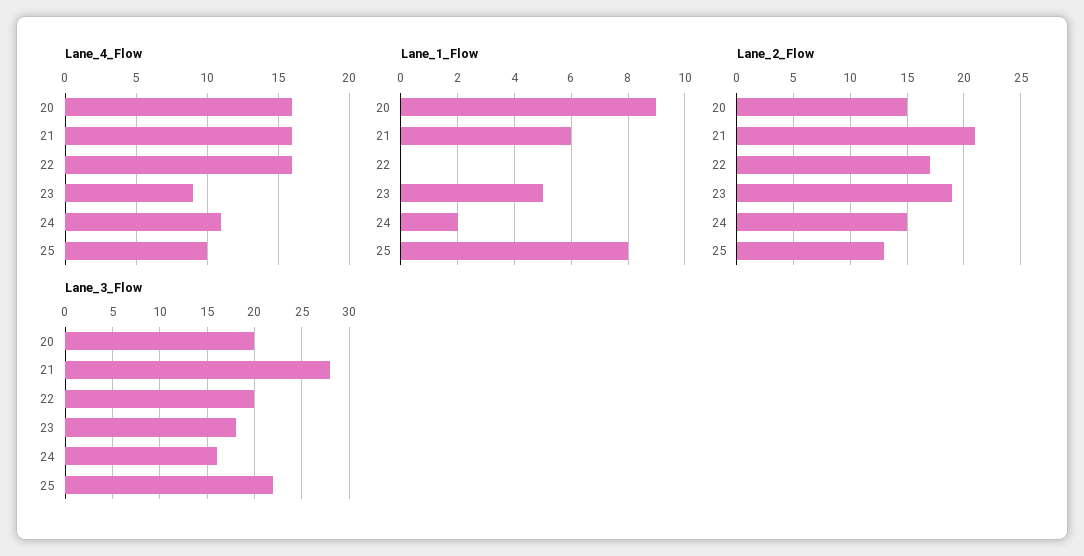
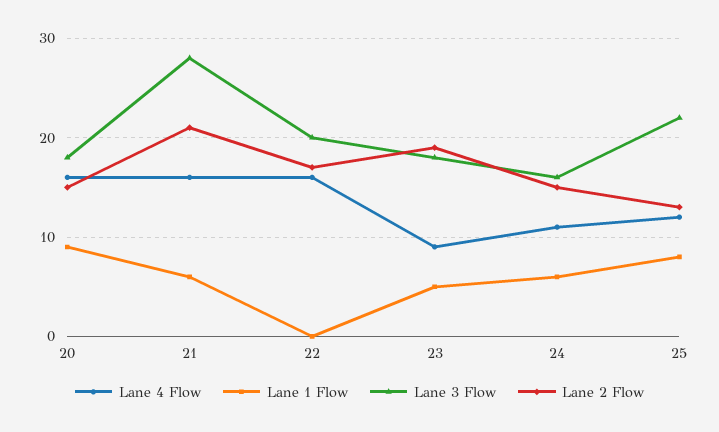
  {
    "Lane_4_Flow": {
      "20": 16,
      "21": 16,
      "22": 16,
      "23": 9,
      "24": 11,
-     "25": 10
+     "25": 12
    },
    "Lane_1_Flow": {
      "20": 9,
      "21": 6,
      "22": 0,
      "23": 5,
-     "24": 2,
+     "24": 6,
      "25": 8
    },
    "Lane_2_Flow": {
      "20": 15,
      "21": 21,
      "22": 17,
      "23": 19,
      "24": 15,
      "25": 13
    },
    "Lane_3_Flow": {
-     "20": 20,
+     "20": 18,
      "21": 28,
      "22": 20,
      "23": 18,
      "24": 16,
      "25": 22
    }
  }

